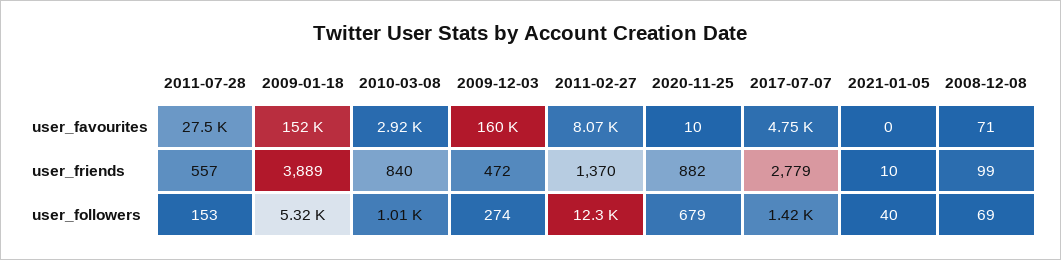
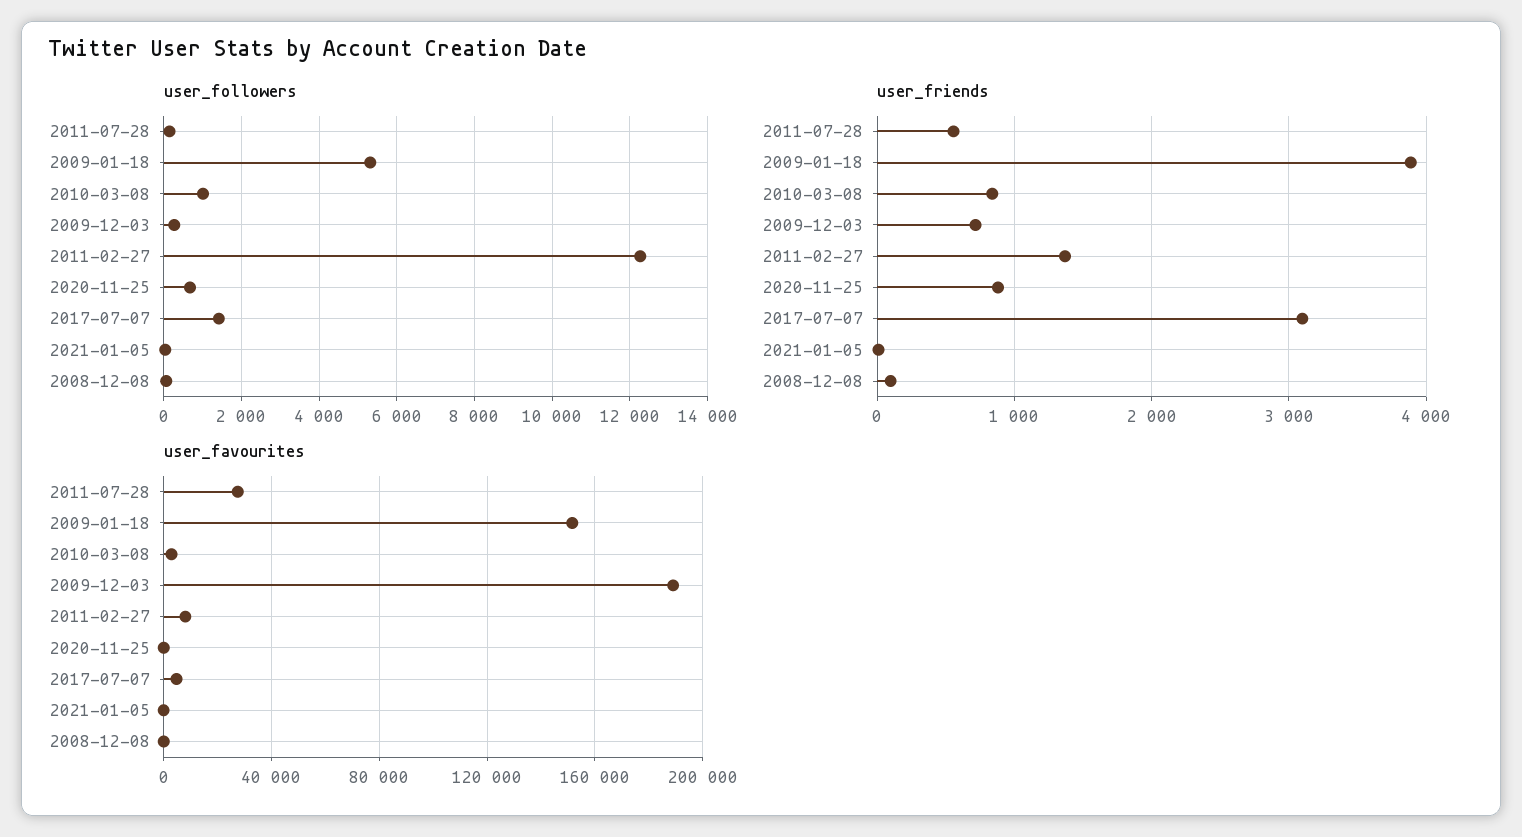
  {
    "user_favourites": {
      "2011-07-28": 27500,
      "2009-01-18": 152000,
      "2010-03-08": 2920,
-     "2009-12-03": 160000,
+     "2009-12-03": 190000,
      "2011-02-27": 8070,
      "2020-11-25": 10,
      "2017-07-07": 4750,
      "2021-01-05": 0,
      "2008-12-08": 71
    },
    "user_friends": {
      "2011-07-28": 557,
      "2009-01-18": 3889,
      "2010-03-08": 840,
-     "2009-12-03": 472,
+     "2009-12-03": 700,
      "2011-02-27": 1370,
      "2020-11-25": 882,
-     "2017-07-07": 2779,
+     "2017-07-07": 3100,
      "2021-01-05": 10,
      "2008-12-08": 99
    },
    "user_followers": {
      "2011-07-28": 153,
      "2009-01-18": 5320,
      "2010-03-08": 1010,
      "2009-12-03": 274,
      "2011-02-27": 12300,
      "2020-11-25": 679,
      "2017-07-07": 1420,
      "2021-01-05": 40,
      "2008-12-08": 69
    }
  }

